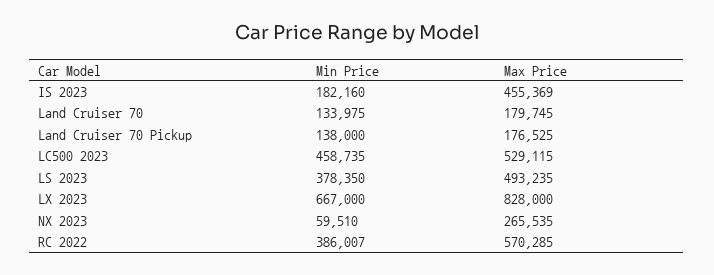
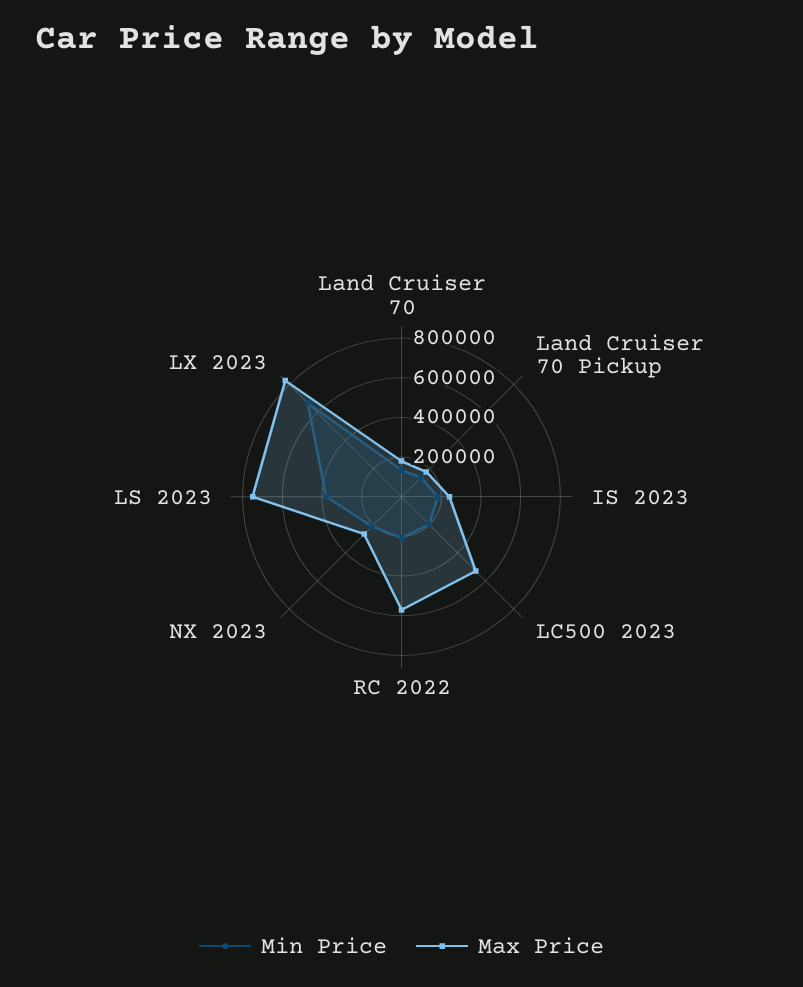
  {
    "Min Price": {
      "IS 2023": 182160,
      "Land Cruiser 70": 133975,
      "Land Cruiser 70 Pickup": 138000,
-     "LC500 2023": 458735,
+     "LC500 2023": 200000,
      "LS 2023": 378350,
      "LX 2023": 667000,
-     "NX 2023": 59510,
+     "NX 2023": 200000,
-     "RC 2022": 386007
+     "RC 2022": 200000
    },
    "Max Price": {
-     "IS 2023": 455369,
+     "IS 2023": 250000,
      "Land Cruiser 70": 179745,
      "Land Cruiser 70 Pickup": 176525,
      "LC500 2023": 529115,
-     "LS 2023": 493235,
+     "LS 2023": 750000,
      "LX 2023": 828000,
      "NX 2023": 265535,
      "RC 2022": 570285
    }
  }

